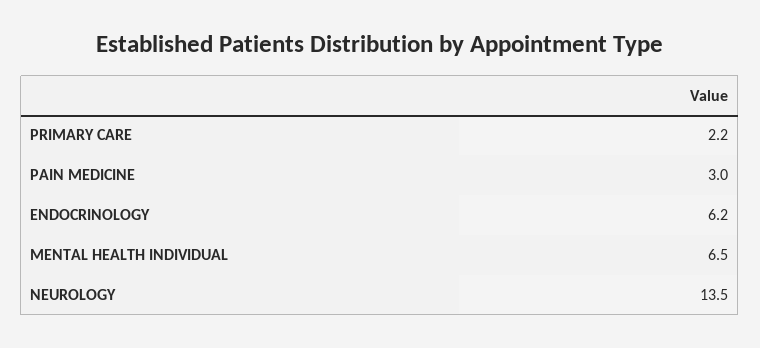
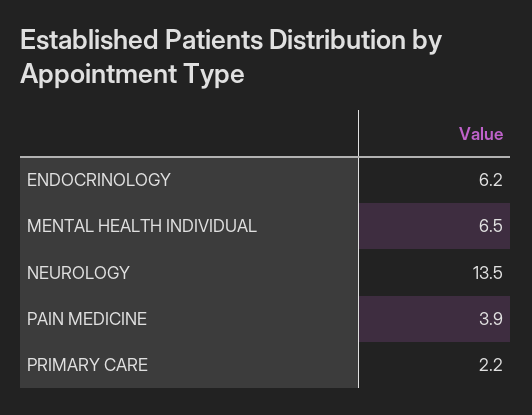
  {
    "PRIMARY CARE": 2.2,
-   "PAIN MEDICINE": 3,
+   "PAIN MEDICINE": 3.9,
    "ENDOCRINOLOGY": 6.2,
    "MENTAL HEALTH INDIVIDUAL": 6.5,
    "NEUROLOGY": 13.5
  }

